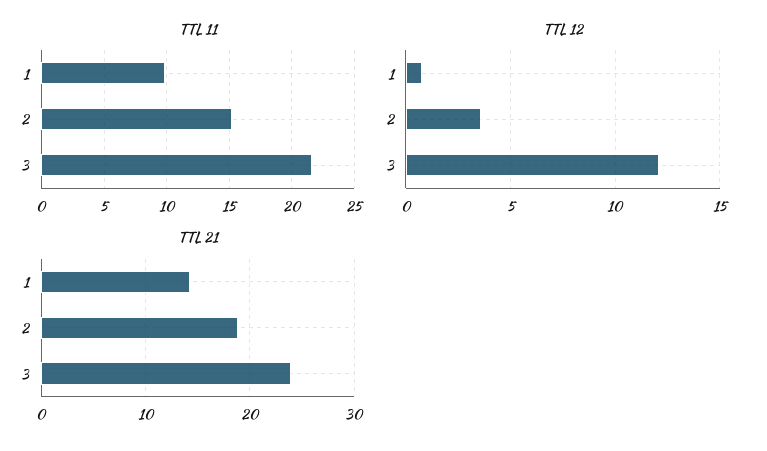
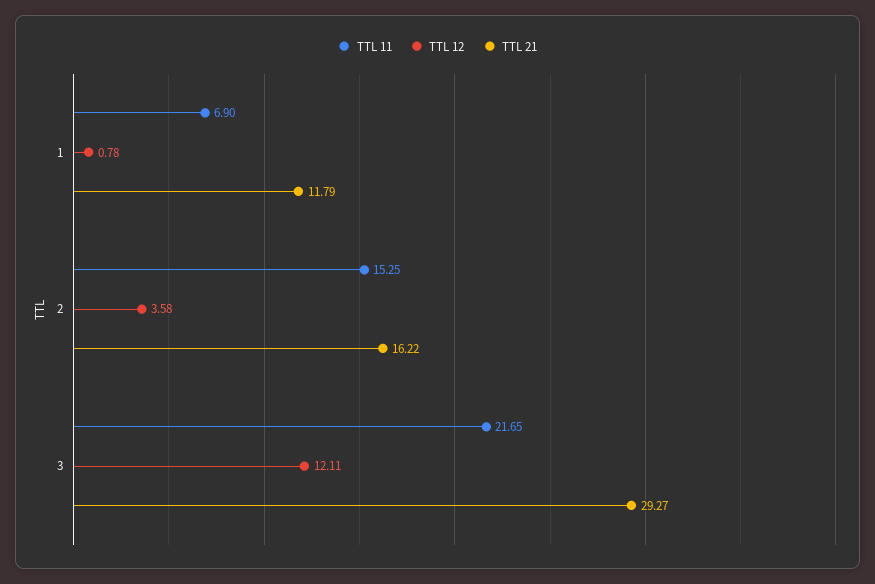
  {
    "TTL 11": {
-     "1": 10,
+     "1": 6.9,
      "2": 15.25,
      "3": 21.65
    },
    "TTL 12": {
      "1": 0.78,
      "2": 3.58,
      "3": 12.11
    },
    "TTL 21": {
-     "1": 14,
+     "1": 11.79,
-     "2": 19,
+     "2": 16.22,
-     "3": 24
+     "3": 29.27
    }
  }

